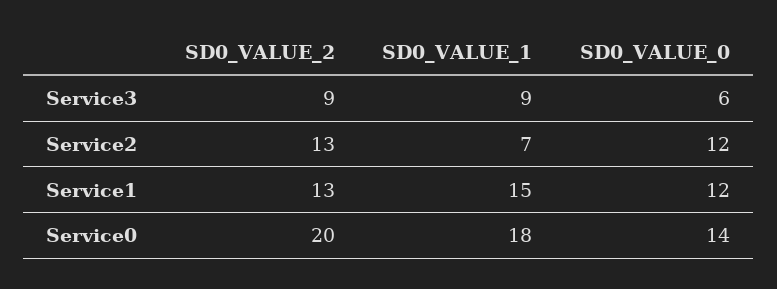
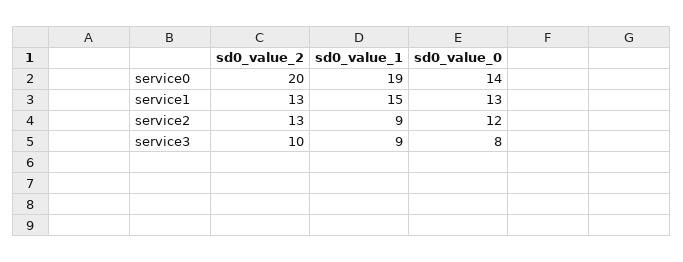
  {
    "SD0_VALUE_2": {
-     "Service3": 9,
+     "Service3": 10,
      "Service2": 13,
      "Service1": 13,
      "Service0": 20
    },
    "SD0_VALUE_1": {
      "Service3": 9,
-     "Service2": 7,
+     "Service2": 9,
      "Service1": 15,
-     "Service0": 18
+     "Service0": 19
    },
    "SD0_VALUE_0": {
-     "Service3": 6,
+     "Service3": 8,
      "Service2": 12,
-     "Service1": 12,
+     "Service1": 13,
      "Service0": 14
    }
  }

